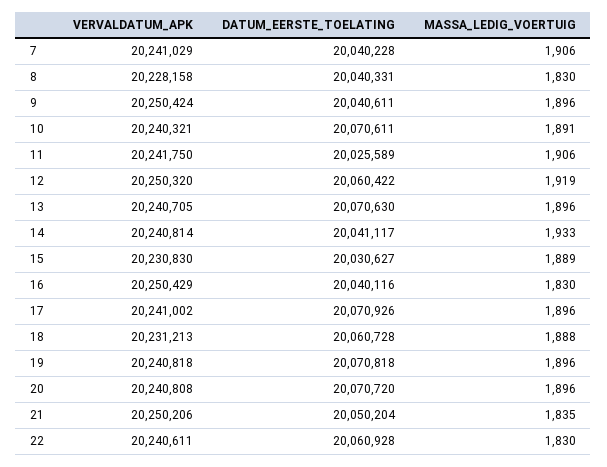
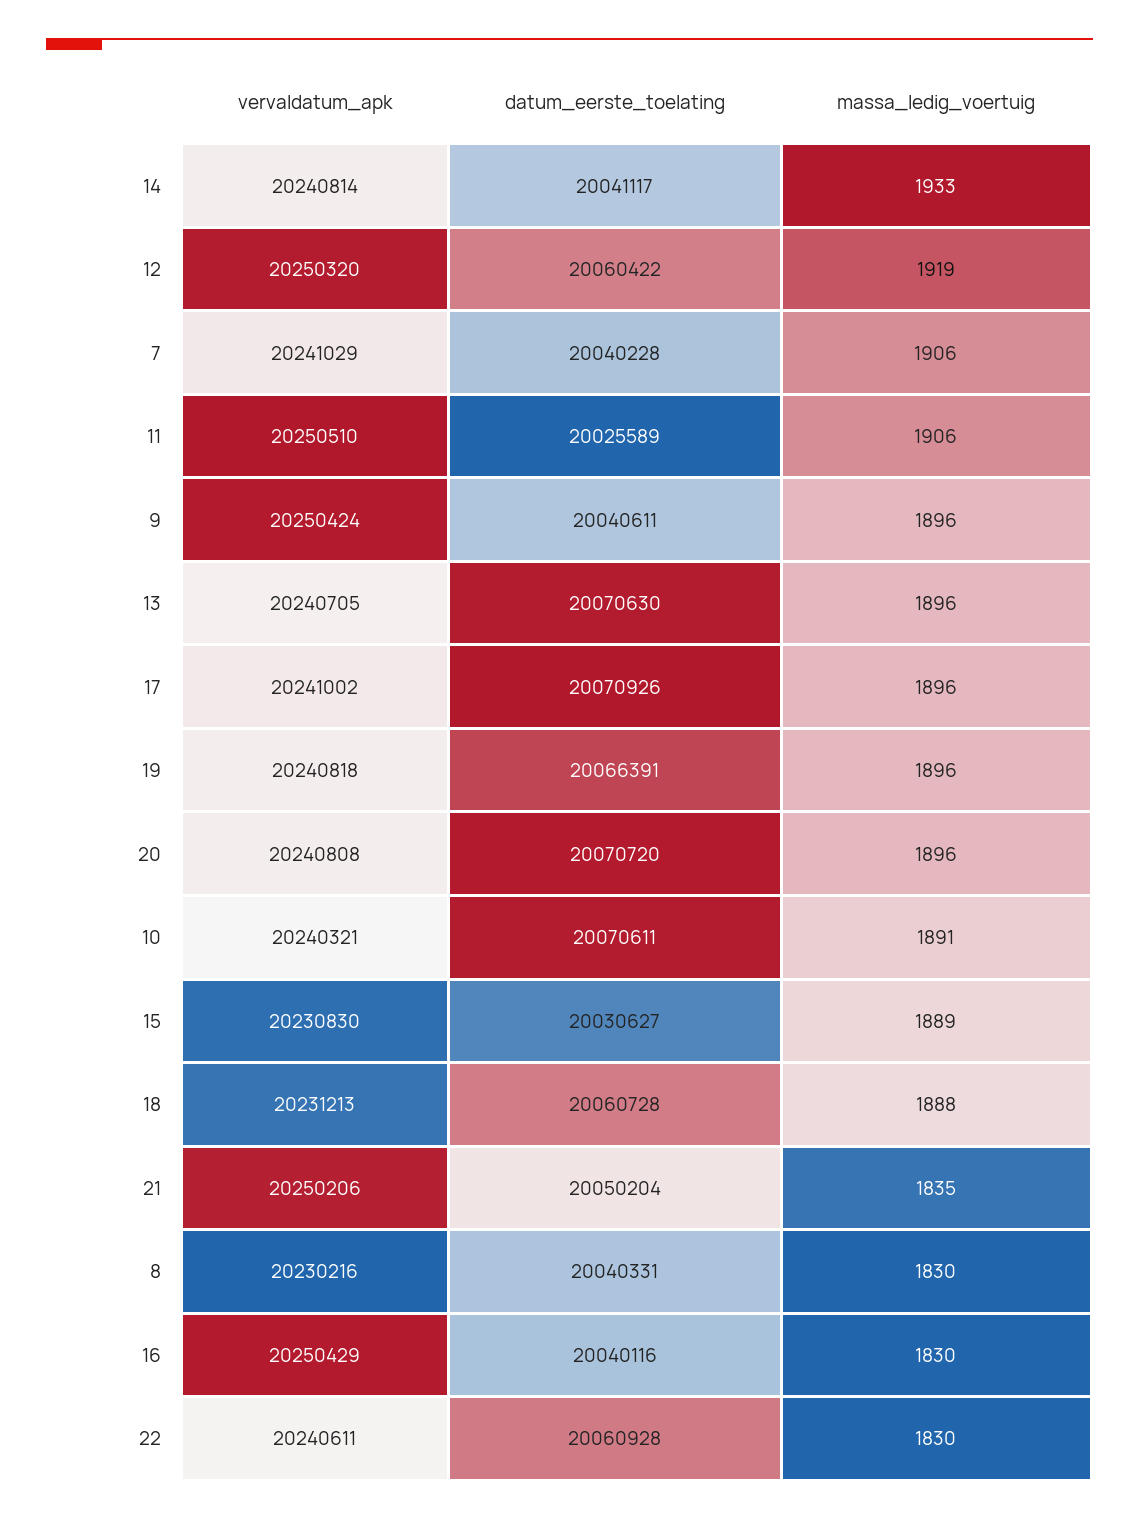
  {
    "VERVALDATUM_APK": {
      "7": 20241029,
-     "8": 20228158,
+     "8": 20230216,
      "9": 20250424,
      "10": 20240321,
-     "11": 20241750,
+     "11": 20250510,
      "12": 20250320,
      "13": 20240705,
      "14": 20240814,
      "15": 20230830,
      "16": 20250429,
      "17": 20241002,
      "18": 20231213,
      "19": 20240818,
      "20": 20240808,
      "21": 20250206,
      "22": 20240611
    },
    "DATUM_EERSTE_TOELATING": {
      "7": 20040228,
      "8": 20040331,
      "9": 20040611,
      "10": 20070611,
      "11": 20025589,
      "12": 20060422,
      "13": 20070630,
      "14": 20041117,
      "15": 20030627,
      "16": 20040116,
      "17": 20070926,
      "18": 20060728,
-     "19": 20070818,
+     "19": 20066391,
      "20": 20070720,
      "21": 20050204,
      "22": 20060928
    },
    "MASSA_LEDIG_VOERTUIG": {
      "7": 1906,
      "8": 1830,
      "9": 1896,
      "10": 1891,
      "11": 1906,
      "12": 1919,
      "13": 1896,
      "14": 1933,
      "15": 1889,
      "16": 1830,
      "17": 1896,
      "18": 1888,
      "19": 1896,
      "20": 1896,
      "21": 1835,
      "22": 1830
    }
  }

